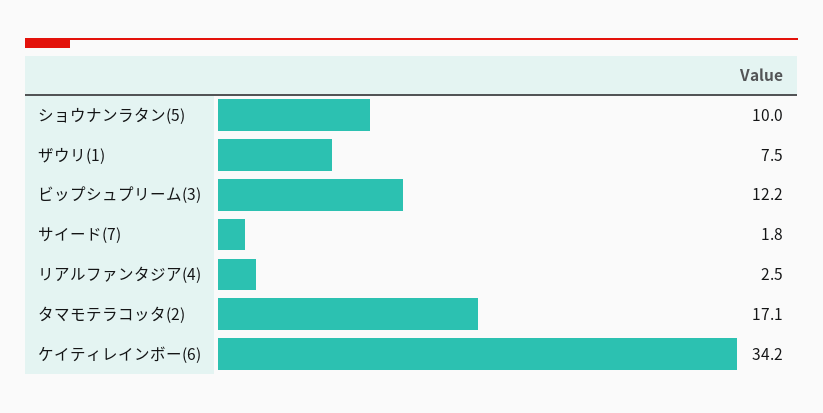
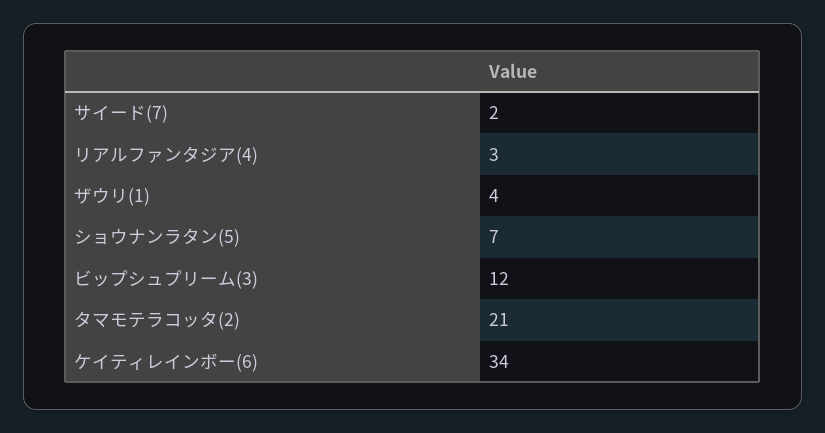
  {
-   "ショウナンラタン(5)": 10,
+   "ショウナンラタン(5)": 7,
-   "ザウリ(1)": 7.5,
+   "ザウリ(1)": 4,
    "ビップシュプリーム(3)": 12.2,
    "サイード(7)": 1.8,
    "リアルファンタジア(4)": 2.5,
-   "タマモテラコッタ(2)": 17.1,
+   "タマモテラコッタ(2)": 21,
    "ケイティレインボー(6)": 34.2
  }

